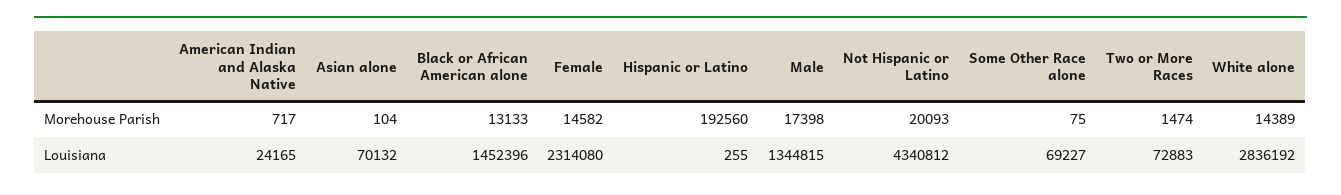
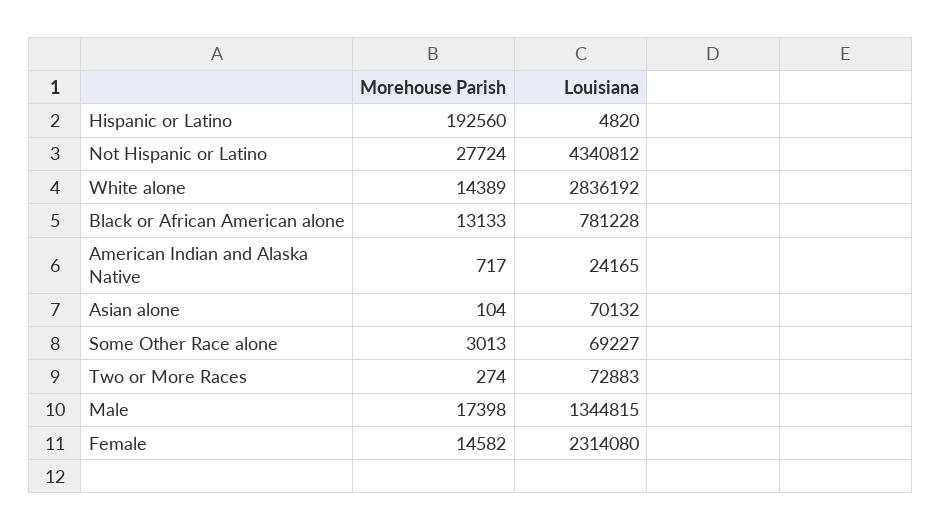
  {
    "American Indian and Alaska Native": {
      "Morehouse Parish": 717,
      "Louisiana": 24165
    },
    "Asian alone": {
      "Morehouse Parish": 104,
      "Louisiana": 70132
    },
    "Black or African American alone": {
      "Morehouse Parish": 13133,
-     "Louisiana": 1452396
+     "Louisiana": 781228
    },
    "Female": {
      "Morehouse Parish": 14582,
      "Louisiana": 2314080
    },
    "Hispanic or Latino": {
      "Morehouse Parish": 192560,
-     "Louisiana": 255
+     "Louisiana": 4820
    },
    "Male": {
      "Morehouse Parish": 17398,
      "Louisiana": 1344815
    },
    "Not Hispanic or Latino": {
-     "Morehouse Parish": 20093,
+     "Morehouse Parish": 27724,
      "Louisiana": 4340812
    },
    "Some Other Race alone": {
-     "Morehouse Parish": 75,
+     "Morehouse Parish": 3013,
      "Louisiana": 69227
    },
    "Two or More Races": {
-     "Morehouse Parish": 1474,
+     "Morehouse Parish": 274,
      "Louisiana": 72883
    },
    "White alone": {
      "Morehouse Parish": 14389,
      "Louisiana": 2836192
    }
  }

